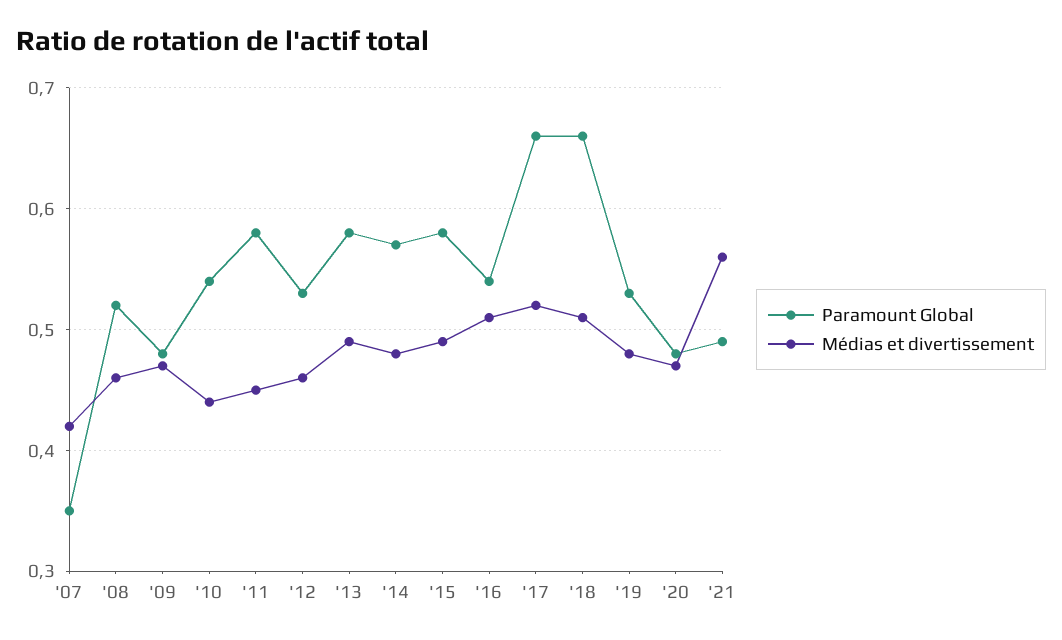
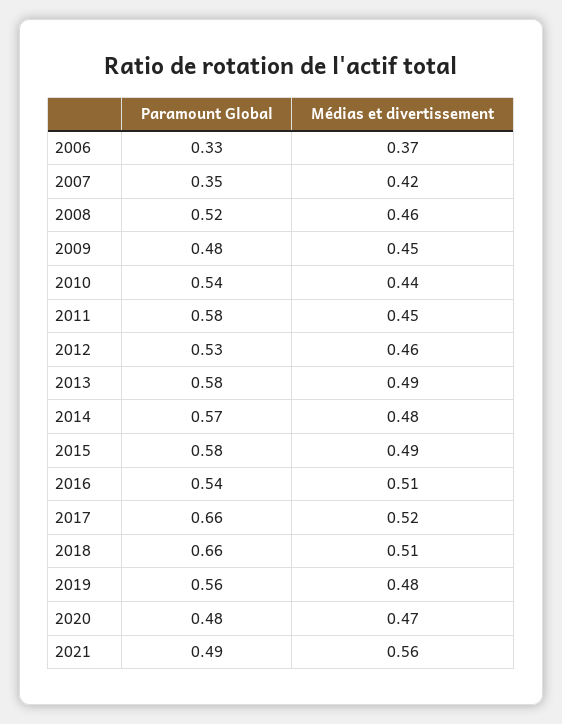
  {
    "Paramount Global": {
      "'07": 0.35,
      "'08": 0.52,
      "'09": 0.48,
      "'10": 0.54,
      "'11": 0.58,
      "'12": 0.53,
      "'13": 0.58,
      "'14": 0.57,
      "'15": 0.58,
      "'16": 0.54,
      "'17": 0.66,
      "'18": 0.66,
-     "'19": 0.53,
+     "'19": 0.56,
      "'20": 0.48,
-     "'21": 0.49
+     "'21": 0.49,
+     "2006": 0.33
    },
    "Médias et divertissement": {
      "'07": 0.42,
      "'08": 0.46,
-     "'09": 0.47,
+     "'09": 0.45,
      "'10": 0.44,
      "'11": 0.45,
      "'12": 0.46,
      "'13": 0.49,
      "'14": 0.48,
      "'15": 0.49,
      "'16": 0.51,
      "'17": 0.52,
      "'18": 0.51,
      "'19": 0.48,
      "'20": 0.47,
-     "'21": 0.56
+     "'21": 0.56,
+     "2006": 0.37
    }
  }

